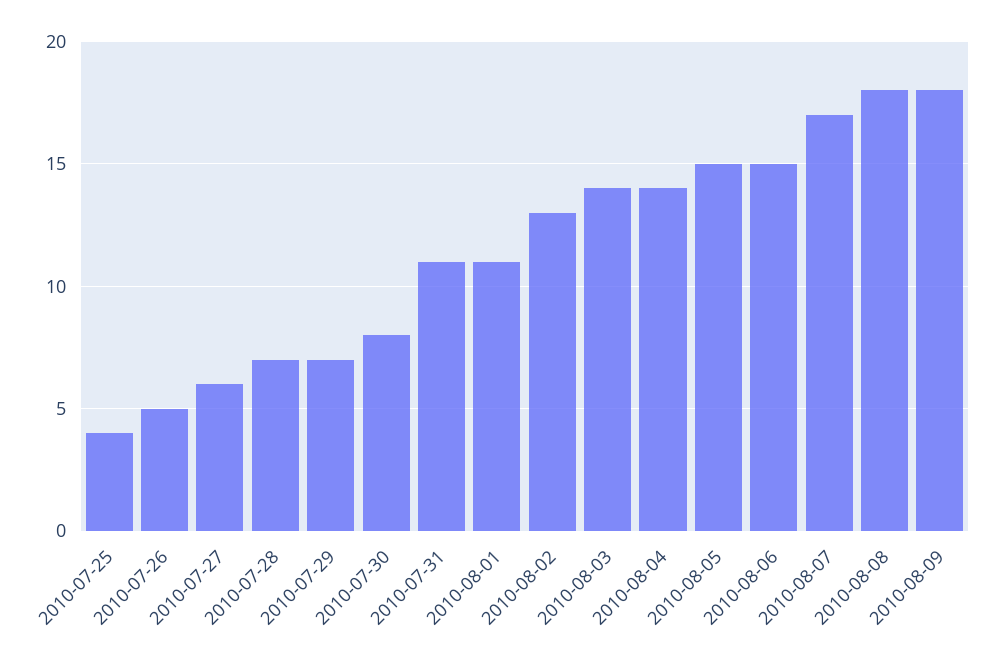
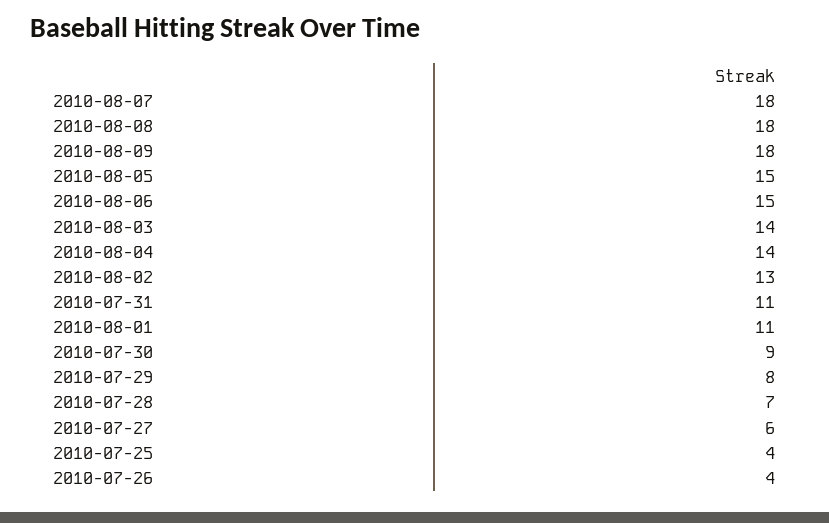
  {
    "2010-07-25": 4,
-   "2010-07-26": 5,
+   "2010-07-26": 4,
    "2010-07-27": 6,
    "2010-07-28": 7,
-   "2010-07-29": 7,
+   "2010-07-29": 8,
-   "2010-07-30": 8,
+   "2010-07-30": 9,
    "2010-07-31": 11,
    "2010-08-01": 11,
    "2010-08-02": 13,
    "2010-08-03": 14,
    "2010-08-04": 14,
    "2010-08-05": 15,
    "2010-08-06": 15,
-   "2010-08-07": 17,
+   "2010-08-07": 18,
    "2010-08-08": 18,
    "2010-08-09": 18
  }

